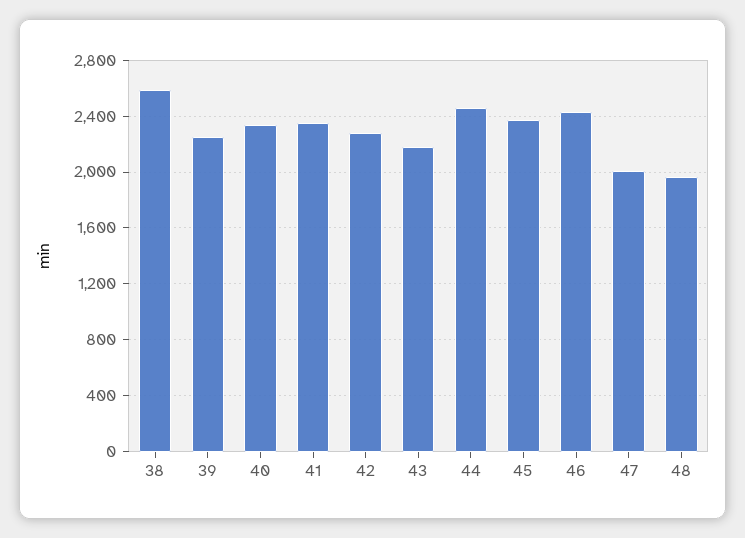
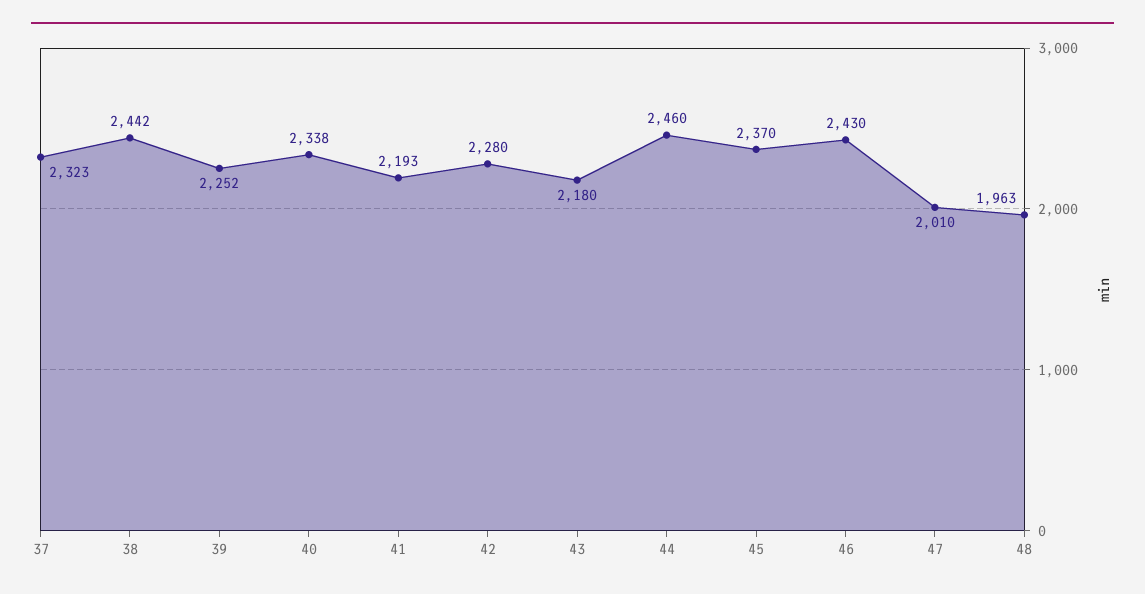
  {
-   "38": 2600,
+   "38": 2442,
    "39": 2252,
    "40": 2338,
-   "41": 2350,
+   "41": 2193,
    "42": 2280,
    "43": 2180,
    "44": 2460,
    "45": 2370,
    "46": 2430,
    "47": 2010,
-   "48": 1963
+   "48": 1963,
+   "37": 2323
  }

